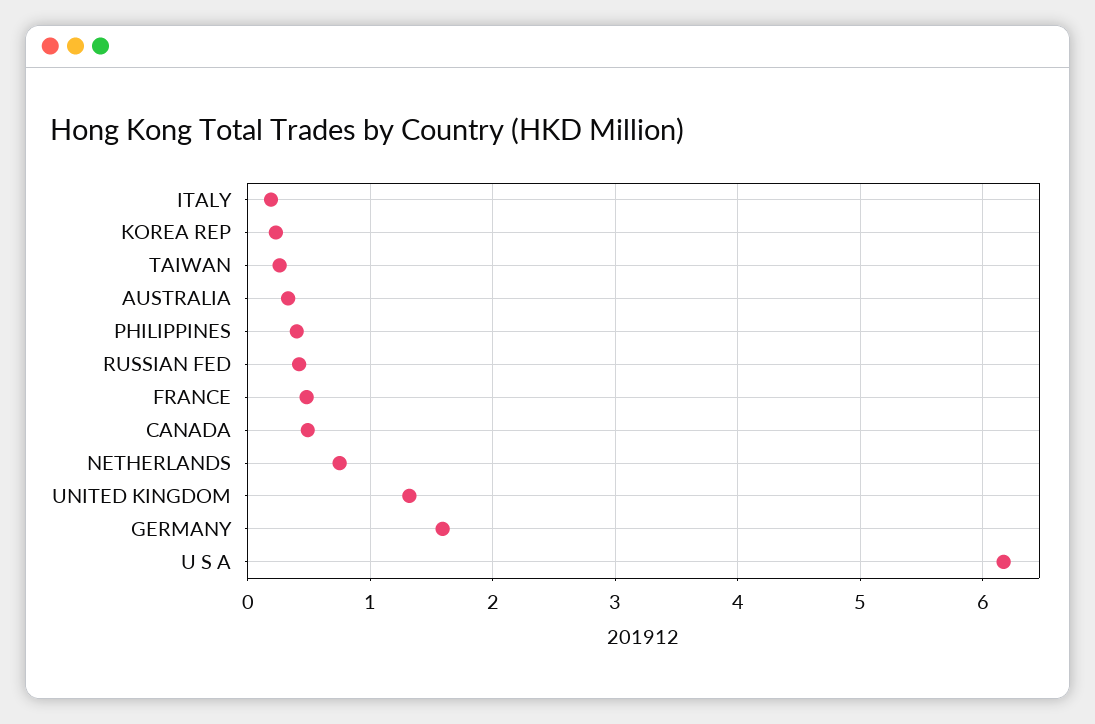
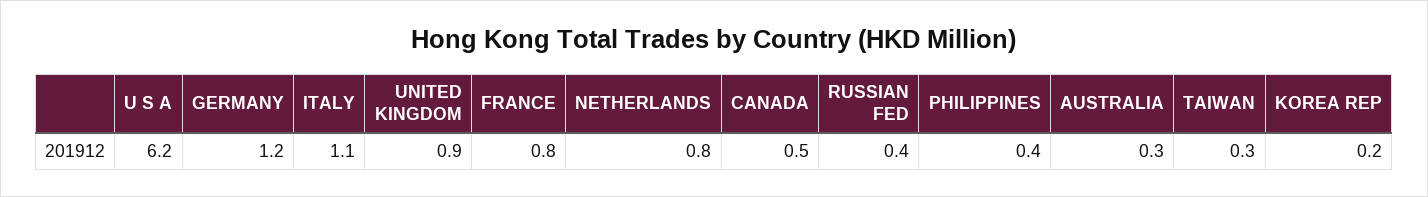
  {
-   "ITALY": 0.2,
+   "ITALY": 1.1,
    "KOREA REP": 0.2,
    "TAIWAN": 0.3,
    "AUSTRALIA": 0.3,
    "PHILIPPINES": 0.4,
    "RUSSIAN FED": 0.4,
-   "FRANCE": 0.5,
+   "FRANCE": 0.8,
    "CANADA": 0.5,
    "NETHERLANDS": 0.8,
-   "UNITED KINGDOM": 1.3,
+   "UNITED KINGDOM": 0.9,
-   "GERMANY": 1.6,
+   "GERMANY": 1.2,
    "U S A": 6.2
  }

